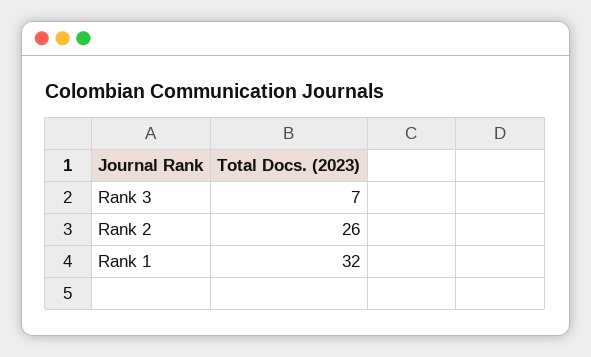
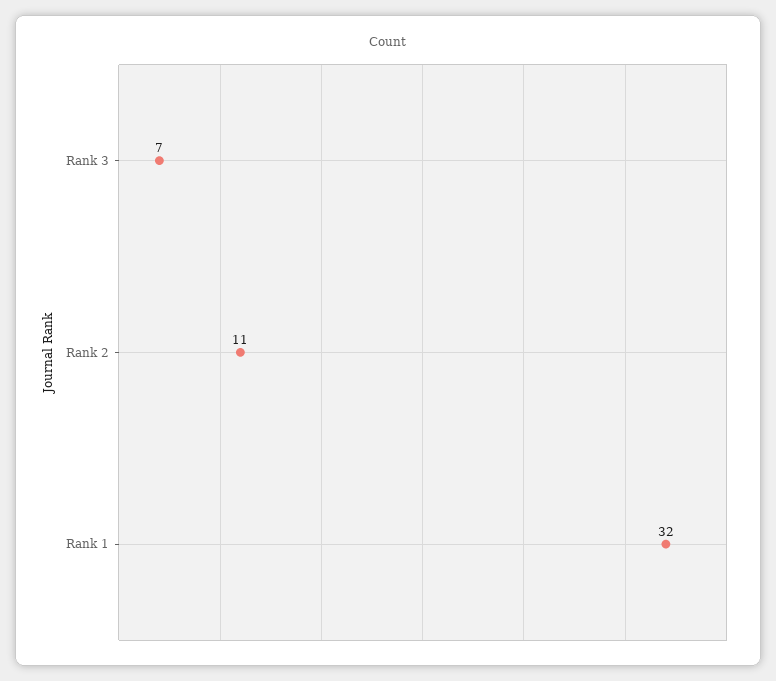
  {
    "Rank 3": 7,
-   "Rank 2": 26,
+   "Rank 2": 11,
    "Rank 1": 32
  }

